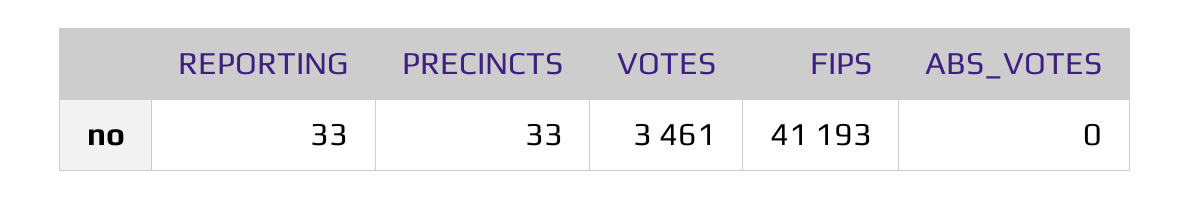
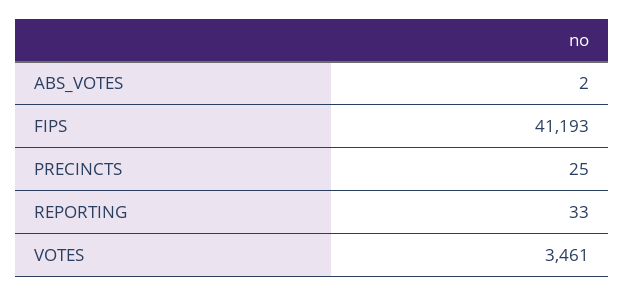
  {
    "REPORTING": 33,
-   "PRECINCTS": 33,
+   "PRECINCTS": 25,
    "VOTES": 3461,
    "FIPS": 41193,
-   "ABS_VOTES": 0
+   "ABS_VOTES": 2
  }

